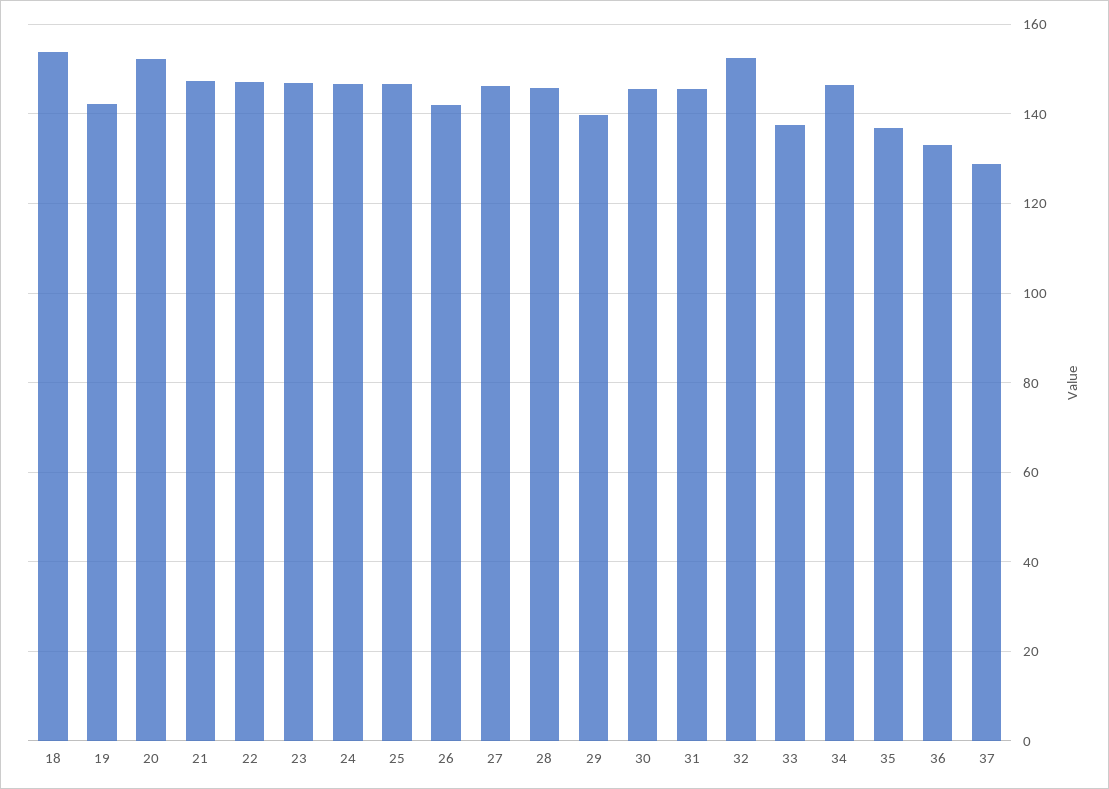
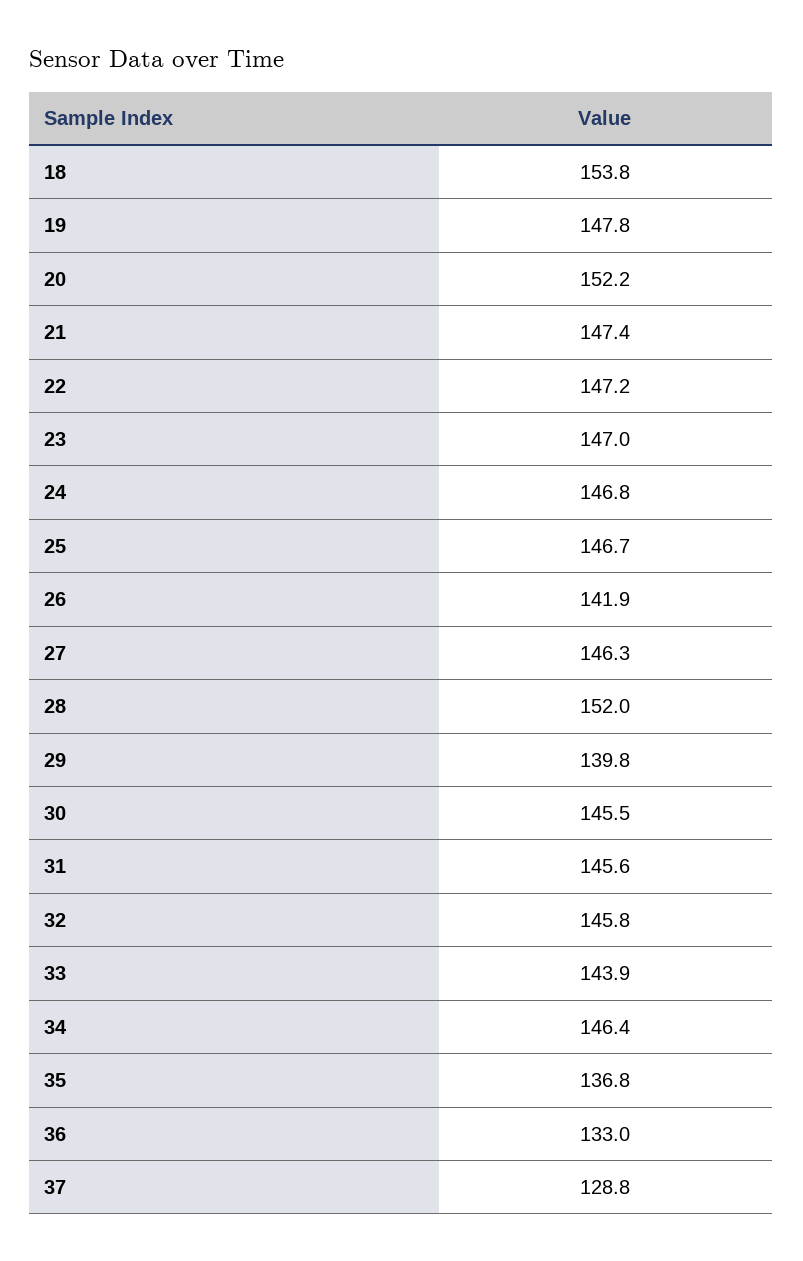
  {
    "18": 153.8,
-   "19": 142,
+   "19": 147.8,
    "20": 152.2,
    "21": 147.4,
    "22": 147.2,
    "23": 147,
    "24": 146.8,
    "25": 146.7,
    "26": 141.9,
    "27": 146.3,
-   "28": 146,
+   "28": 152,
    "29": 139.8,
    "30": 145.5,
    "31": 145.6,
-   "32": 152,
+   "32": 145.8,
-   "33": 138,
+   "33": 143.9,
    "34": 146.4,
    "35": 136.8,
    "36": 133,
    "37": 128.8
  }

